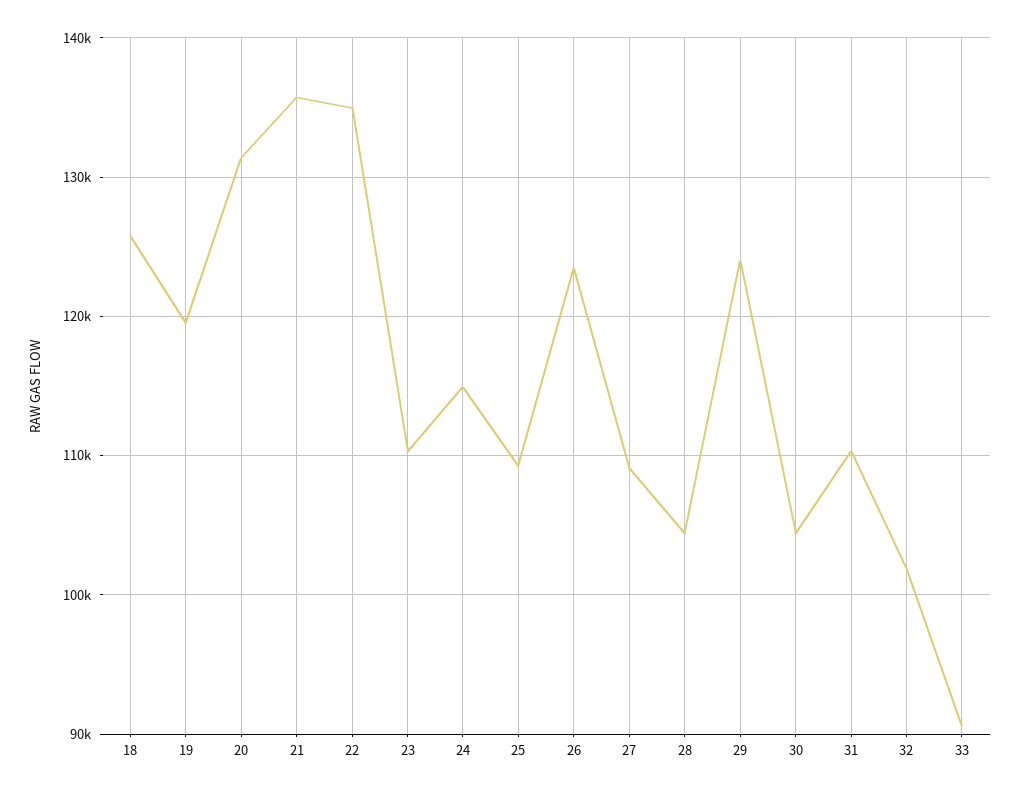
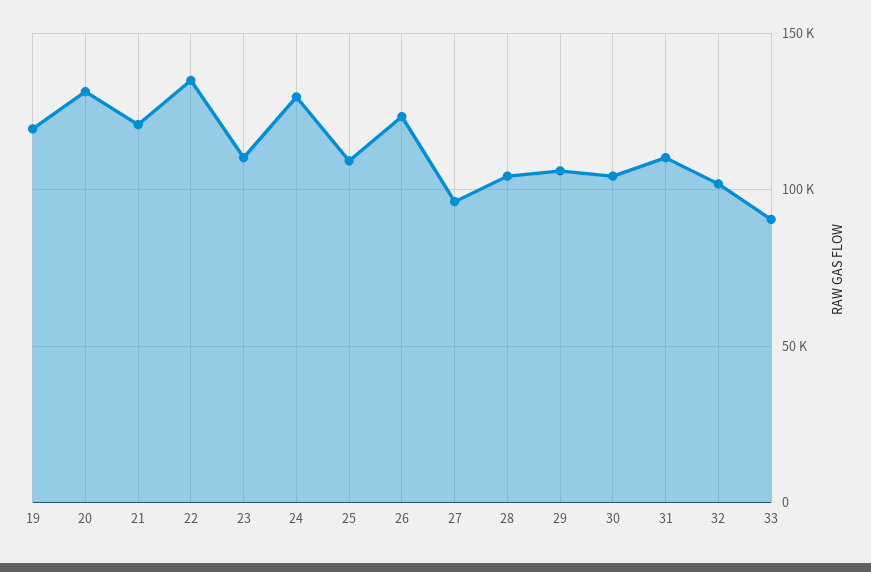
  {
-   "18": 126000,
    "19": 120000,
    "20": 131000,
-   "21": 136000,
+   "21": 120000,
    "22": 135000,
    "23": 110000,
-   "24": 115000,
+   "24": 130000,
    "25": 109000,
    "26": 123000,
-   "27": 109000,
+   "27": 95000,
    "28": 104000,
-   "29": 124000,
+   "29": 105000,
    "30": 104000,
    "31": 110000,
    "32": 102000,
    "33": 91000
  }

